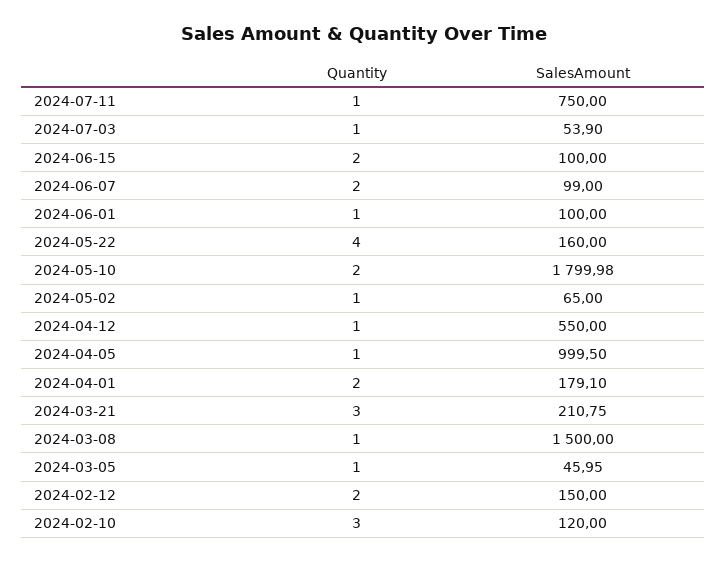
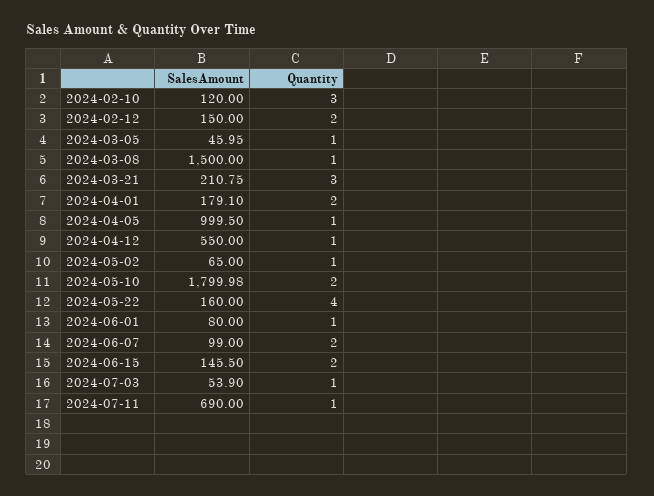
  {
    "Quantity": {
      "2024-07-11": 1,
      "2024-07-03": 1,
      "2024-06-15": 2,
      "2024-06-07": 2,
      "2024-06-01": 1,
      "2024-05-22": 4,
      "2024-05-10": 2,
      "2024-05-02": 1,
      "2024-04-12": 1,
      "2024-04-05": 1,
      "2024-04-01": 2,
      "2024-03-21": 3,
      "2024-03-08": 1,
      "2024-03-05": 1,
      "2024-02-12": 2,
      "2024-02-10": 3
    },
    "SalesAmount": {
-     "2024-07-11": 750,
+     "2024-07-11": 690,
      "2024-07-03": 53.9,
-     "2024-06-15": 100,
+     "2024-06-15": 145.5,
      "2024-06-07": 99,
-     "2024-06-01": 100,
+     "2024-06-01": 80,
      "2024-05-22": 160,
      "2024-05-10": 1799.98,
      "2024-05-02": 65,
      "2024-04-12": 550,
      "2024-04-05": 999.5,
      "2024-04-01": 179.1,
      "2024-03-21": 210.75,
      "2024-03-08": 1500,
      "2024-03-05": 45.95,
      "2024-02-12": 150,
      "2024-02-10": 120
    }
  }

